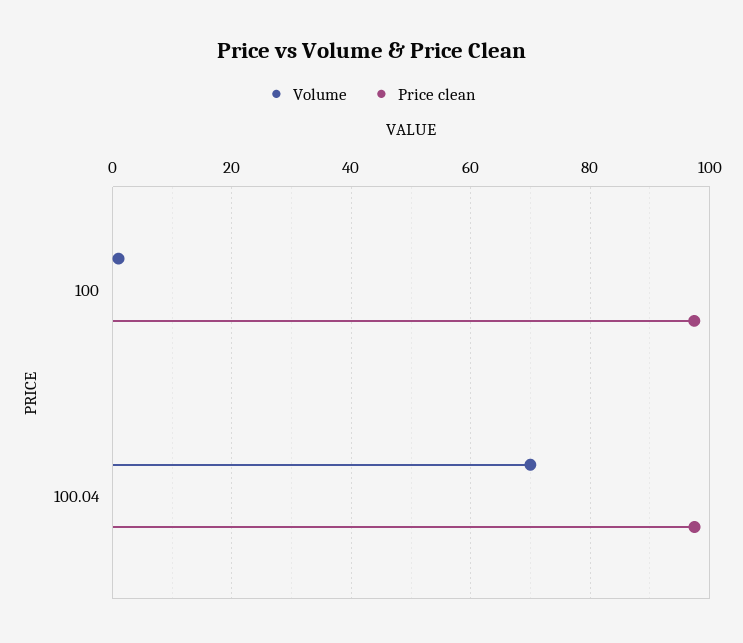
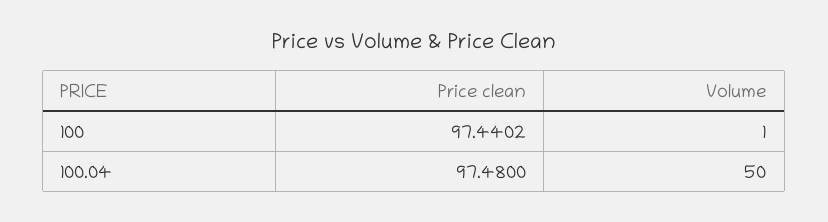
  {
    "Volume": {
      "100": 1,
-     "100.04": 70
+     "100.04": 50
    },
    "Price clean": {
      "100": 97.4402,
      "100.04": 97.48
    }
  }

